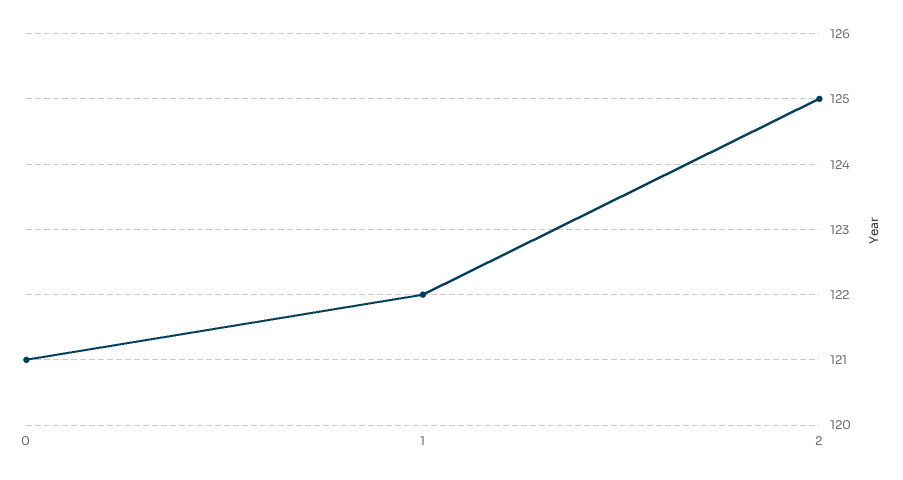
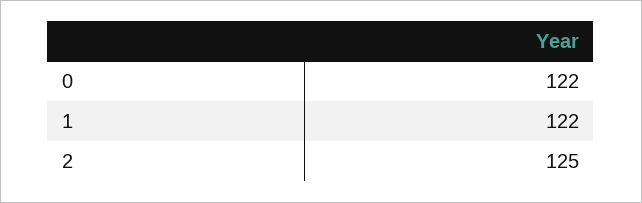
  {
-   "0": 121,
+   "0": 122,
    "1": 122,
    "2": 125
  }

